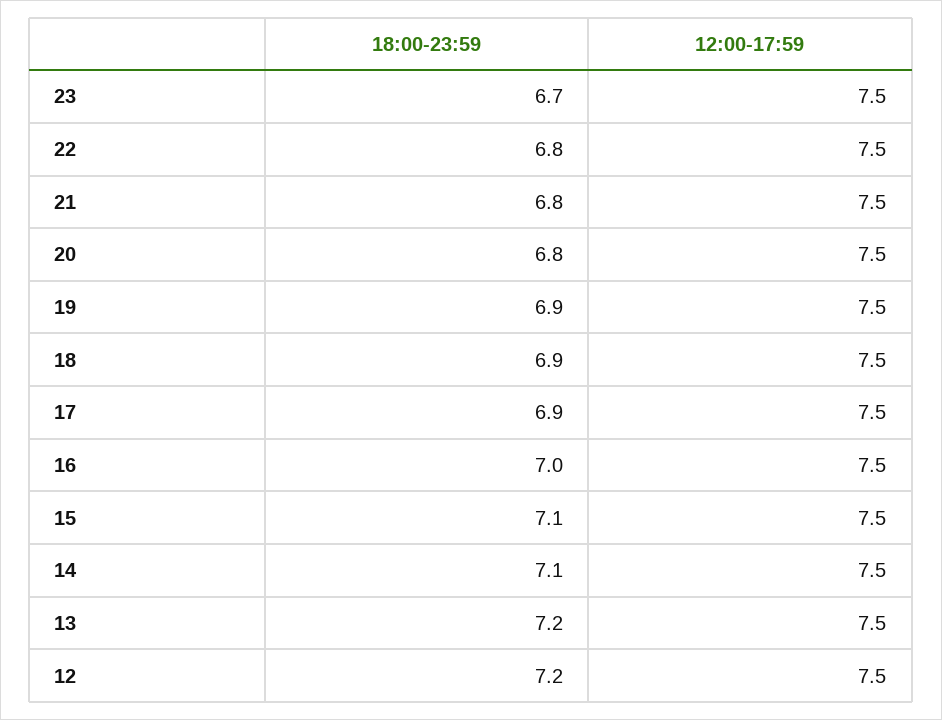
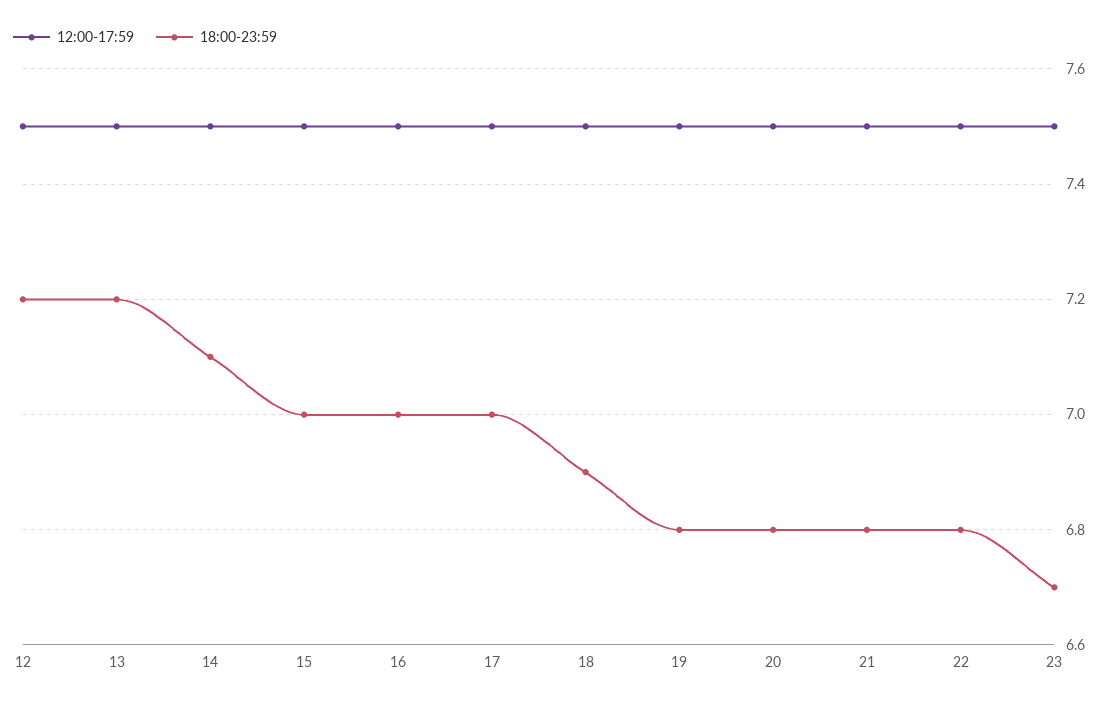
  {
    "18:00-23:59": {
      "23": 6.7,
      "22": 6.8,
      "21": 6.8,
      "20": 6.8,
-     "19": 6.9,
+     "19": 6.8,
      "18": 6.9,
-     "17": 6.9,
+     "17": 7,
      "16": 7,
-     "15": 7.1,
+     "15": 7,
      "14": 7.1,
      "13": 7.2,
      "12": 7.2
    },
    "12:00-17:59": {
      "23": 7.5,
      "22": 7.5,
      "21": 7.5,
      "20": 7.5,
      "19": 7.5,
      "18": 7.5,
      "17": 7.5,
      "16": 7.5,
      "15": 7.5,
      "14": 7.5,
      "13": 7.5,
      "12": 7.5
    }
  }

